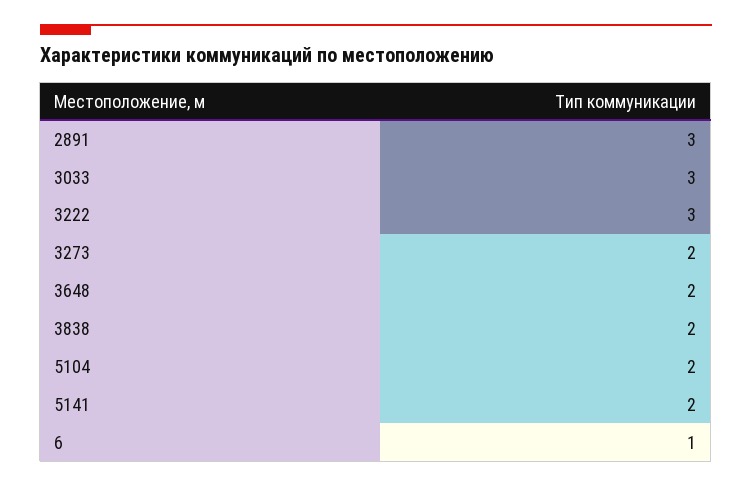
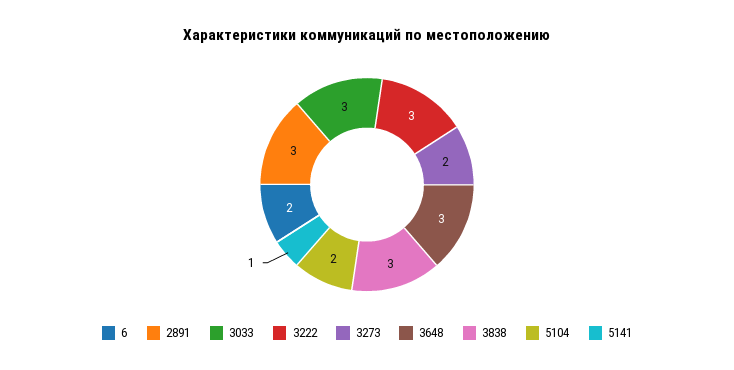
  {
    "2891": 3,
    "3033": 3,
    "3222": 3,
    "3273": 2,
-   "3648": 2,
+   "3648": 3,
-   "3838": 2,
+   "3838": 3,
    "5104": 2,
-   "5141": 2,
+   "5141": 1,
-   "6": 1
+   "6": 2
  }

